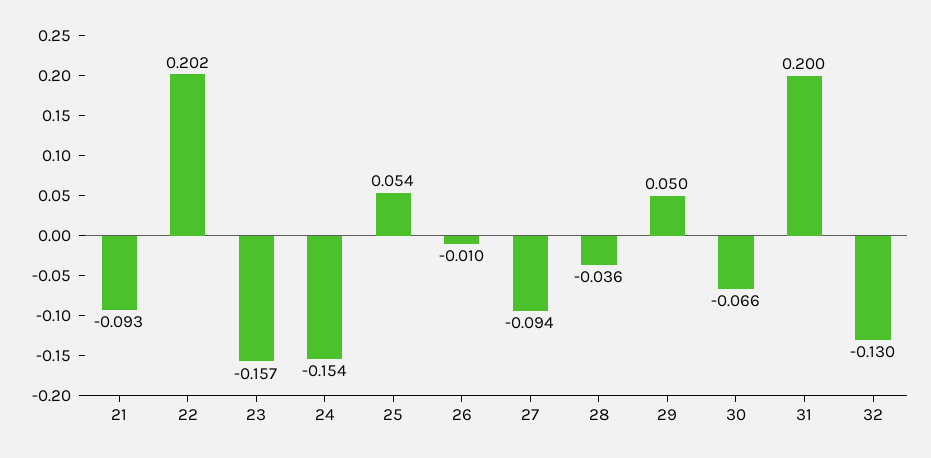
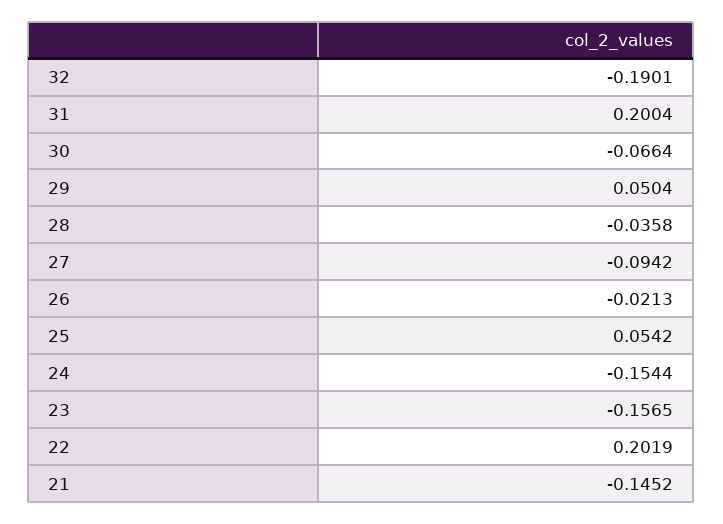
  {
-   "21": -0.093,
+   "21": -0.1452,
    "22": 0.2019,
    "23": -0.1565,
    "24": -0.1544,
    "25": 0.0542,
-   "26": -0.01,
+   "26": -0.0213,
    "27": -0.0942,
    "28": -0.0358,
    "29": 0.0504,
    "30": -0.0664,
    "31": 0.2004,
-   "32": -0.13
+   "32": -0.1901
  }

